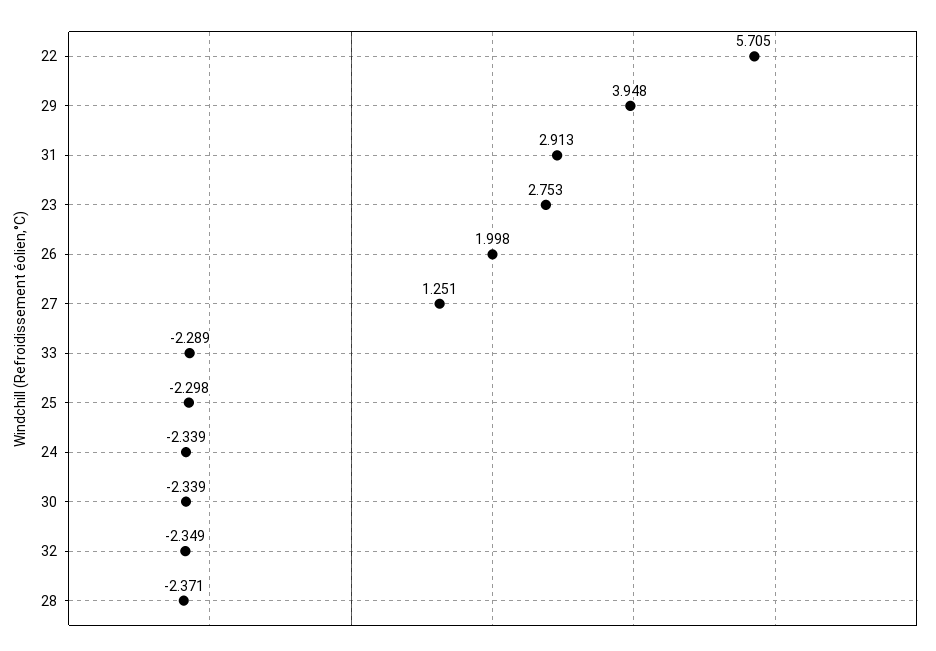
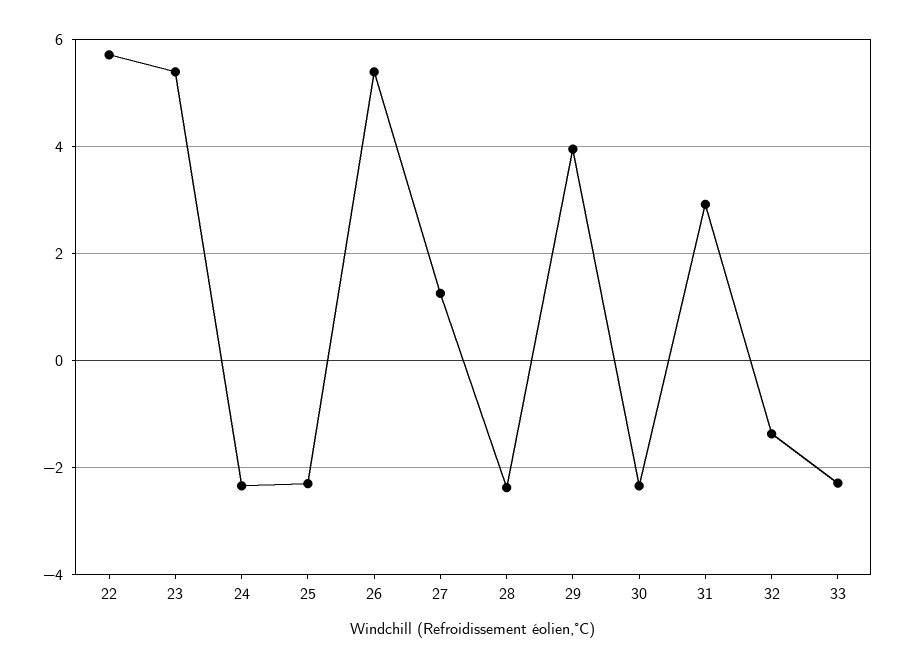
  {
    "22": 5.705,
    "29": 3.948,
    "31": 2.913,
-   "23": 2.753,
+   "23": 5.4,
-   "26": 1.998,
+   "26": 5.4,
    "27": 1.251,
    "33": -2.289,
    "25": -2.298,
    "24": -2.339,
    "30": -2.339,
-   "32": -2.349,
+   "32": -1.4,
    "28": -2.371
  }

